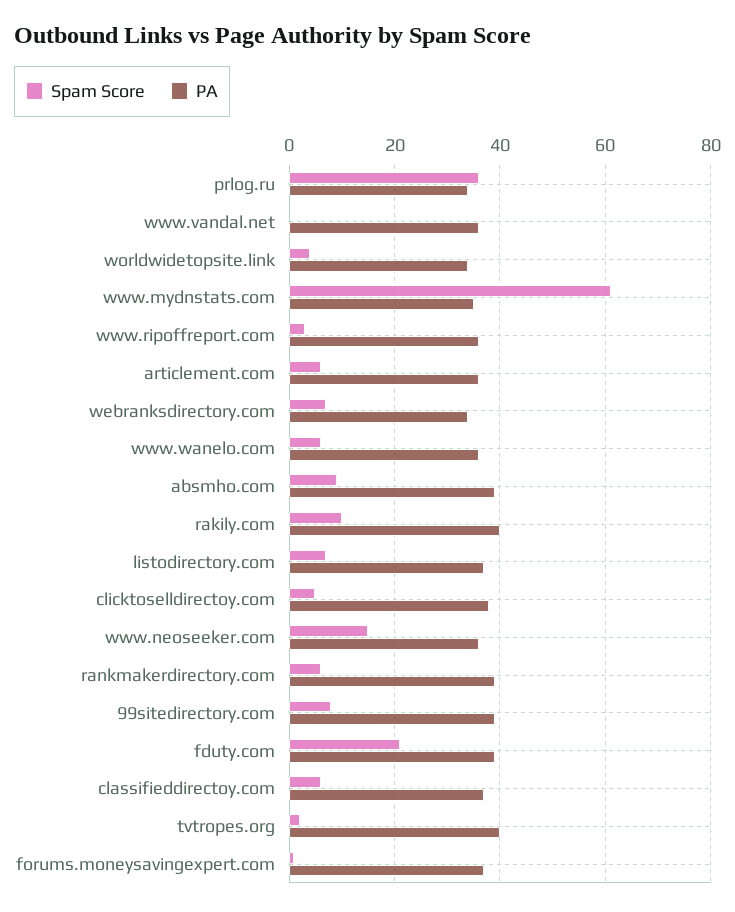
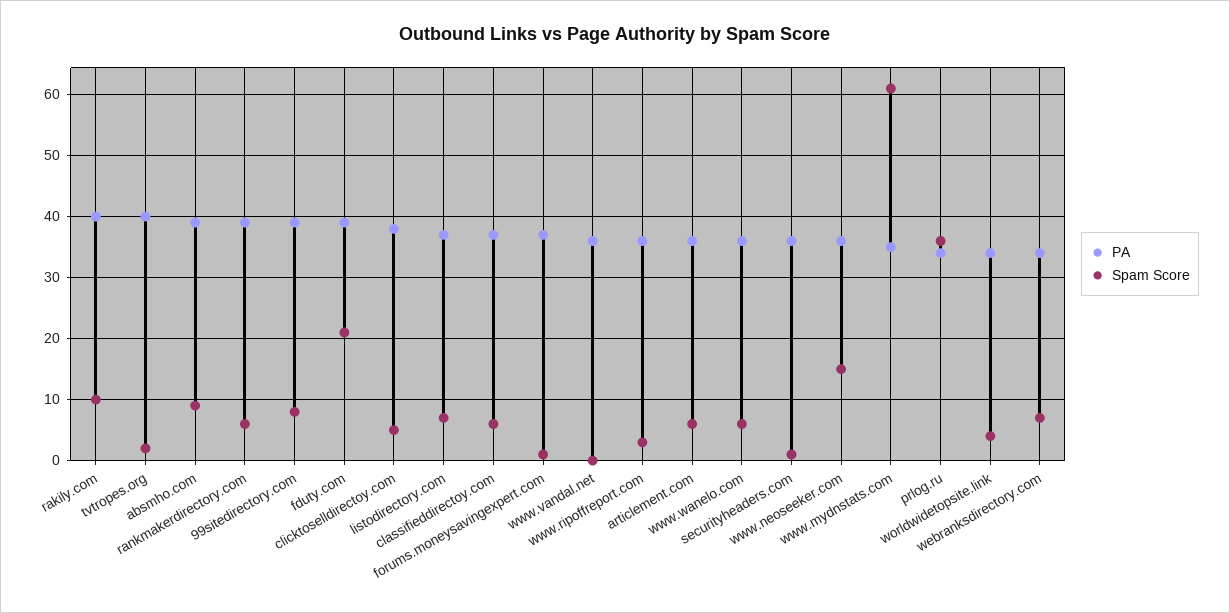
  {
    "Spam Score": {
      "prlog.ru": 36,
      "www.vandal.net": 0,
      "worldwidetopsite.link": 4,
      "www.mydnstats.com": 61,
      "www.ripoffreport.com": 3,
      "articlement.com": 6,
      "webranksdirectory.com": 7,
      "www.wanelo.com": 6,
      "absmho.com": 9,
      "rakily.com": 10,
      "listodirectory.com": 7,
      "clicktoselldirectoy.com": 5,
      "www.neoseeker.com": 15,
      "rankmakerdirectory.com": 6,
      "99sitedirectory.com": 8,
      "fduty.com": 21,
      "classifieddirectoy.com": 6,
      "tvtropes.org": 2,
-     "forums.moneysavingexpert.com": 1
+     "forums.moneysavingexpert.com": 1,
+     "securityheaders.com": 1
    },
    "PA": {
      "prlog.ru": 34,
      "www.vandal.net": 36,
      "worldwidetopsite.link": 34,
      "www.mydnstats.com": 35,
      "www.ripoffreport.com": 36,
      "articlement.com": 36,
      "webranksdirectory.com": 34,
      "www.wanelo.com": 36,
      "absmho.com": 39,
      "rakily.com": 40,
      "listodirectory.com": 37,
      "clicktoselldirectoy.com": 38,
      "www.neoseeker.com": 36,
      "rankmakerdirectory.com": 39,
      "99sitedirectory.com": 39,
      "fduty.com": 39,
      "classifieddirectoy.com": 37,
      "tvtropes.org": 40,
-     "forums.moneysavingexpert.com": 37
+     "forums.moneysavingexpert.com": 37,
+     "securityheaders.com": 36
    }
  }

